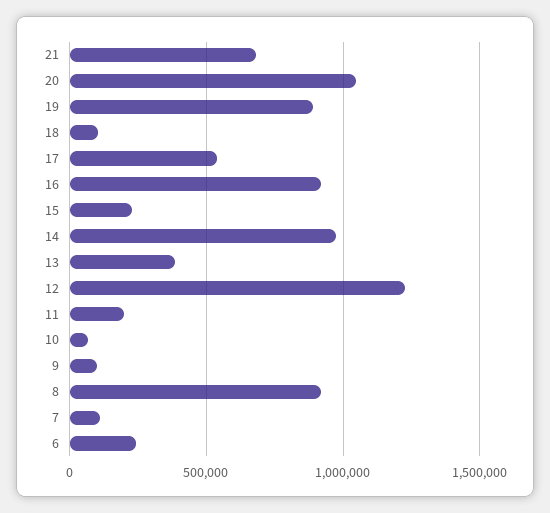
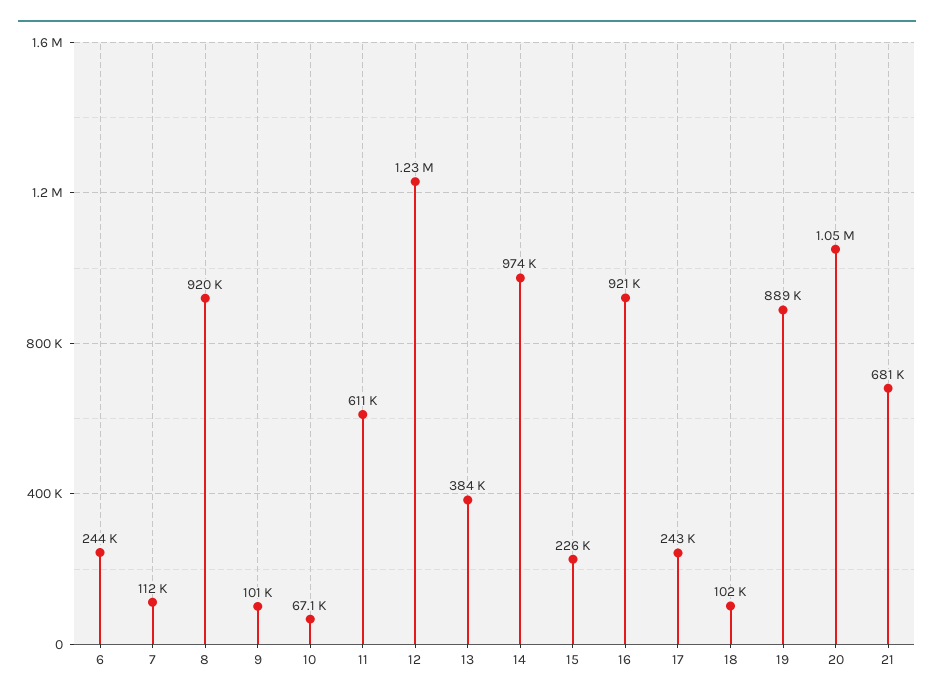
  {
    "21": 681000,
    "20": 1050000,
    "19": 889000,
    "18": 102000,
-   "17": 550000,
+   "17": 243000,
    "16": 921000,
    "15": 226000,
    "14": 974000,
    "13": 384000,
    "12": 1230000,
-   "11": 200000,
+   "11": 611000,
    "10": 67100,
    "9": 101000,
    "8": 920000,
    "7": 112000,
    "6": 244000
  }

